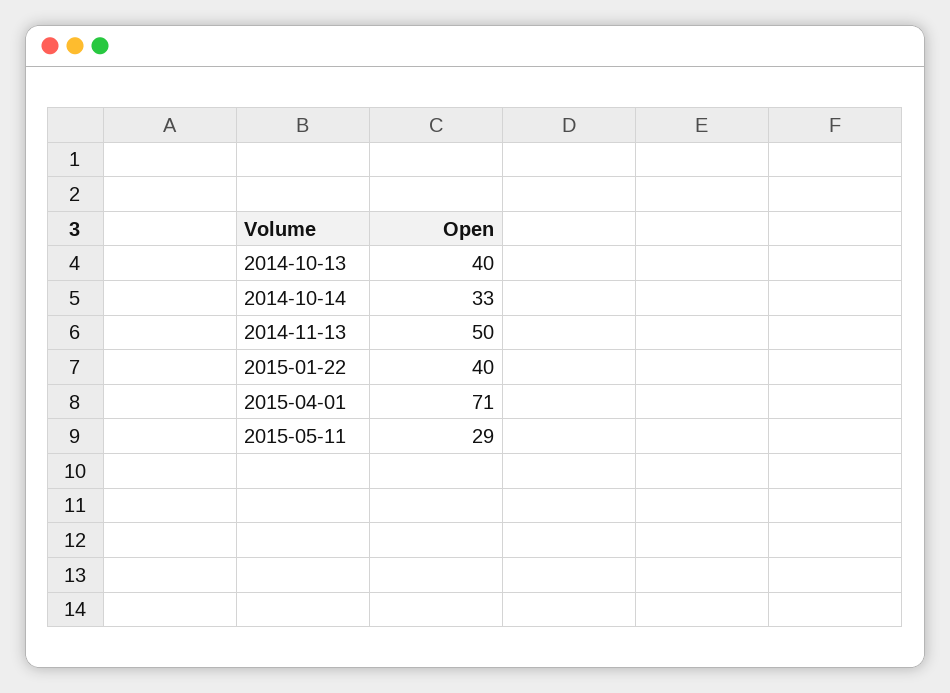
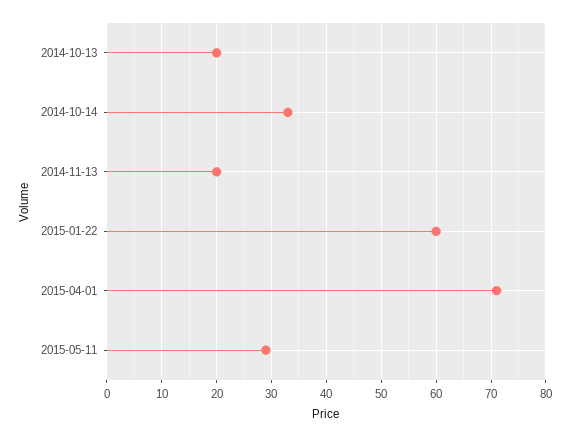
  {
-   "2014-10-13": 40,
+   "2014-10-13": 20,
    "2014-10-14": 33,
-   "2014-11-13": 50,
+   "2014-11-13": 20,
-   "2015-01-22": 40,
+   "2015-01-22": 60,
    "2015-04-01": 71,
    "2015-05-11": 29
  }

